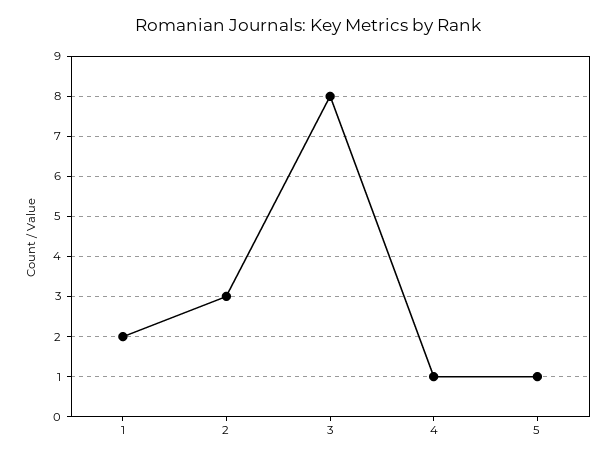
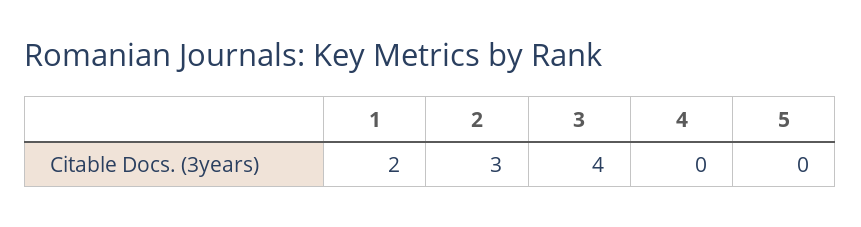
  {
    "1": 2,
    "2": 3,
-   "3": 8,
+   "3": 4,
-   "4": 1,
+   "4": 0,
-   "5": 1
+   "5": 0
  }

